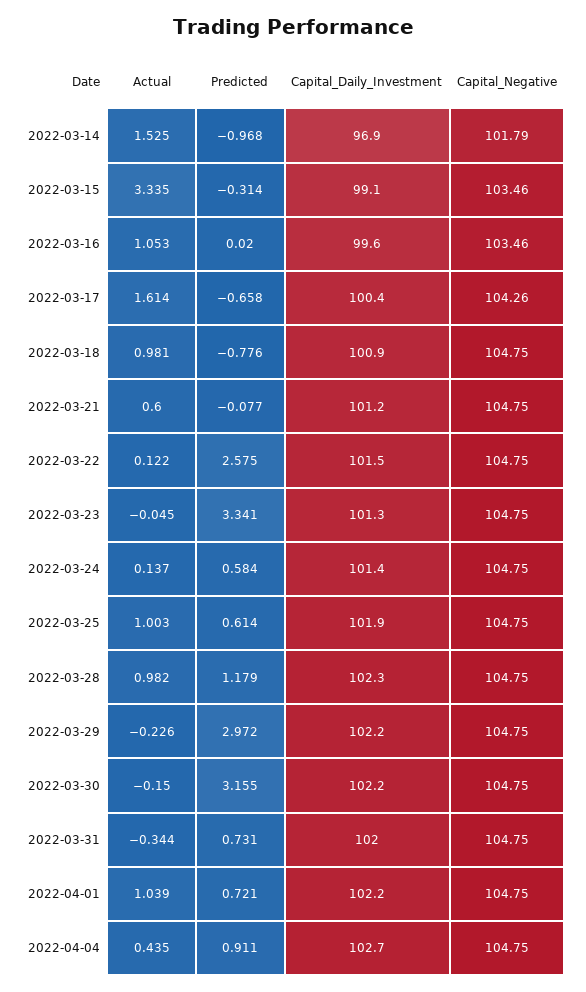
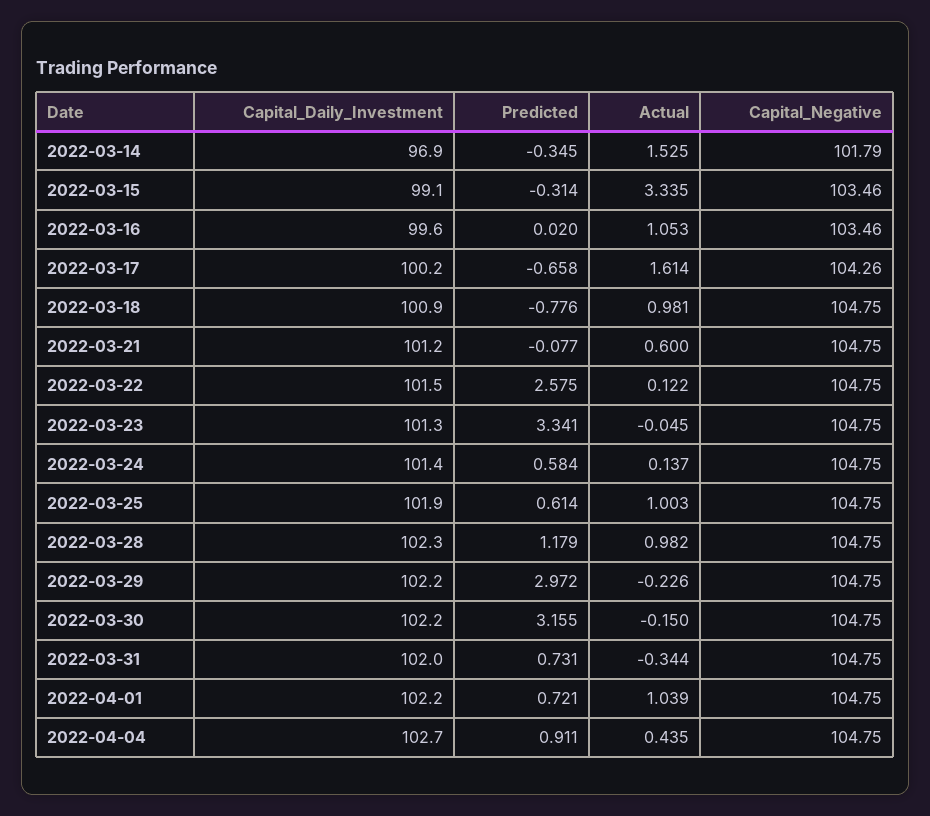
  {
    "Actual": {
      "2022-03-14": 1.525,
      "2022-03-15": 3.335,
      "2022-03-16": 1.053,
      "2022-03-17": 1.614,
      "2022-03-18": 0.981,
      "2022-03-21": 0.6,
      "2022-03-22": 0.122,
      "2022-03-23": -0.045,
      "2022-03-24": 0.137,
      "2022-03-25": 1.003,
      "2022-03-28": 0.982,
      "2022-03-29": -0.226,
      "2022-03-30": -0.15,
      "2022-03-31": -0.344,
      "2022-04-01": 1.039,
      "2022-04-04": 0.435
    },
    "Predicted": {
-     "2022-03-14": -0.968,
+     "2022-03-14": -0.345,
      "2022-03-15": -0.314,
      "2022-03-16": 0.02,
      "2022-03-17": -0.658,
      "2022-03-18": -0.776,
      "2022-03-21": -0.077,
      "2022-03-22": 2.575,
      "2022-03-23": 3.341,
      "2022-03-24": 0.584,
      "2022-03-25": 0.614,
      "2022-03-28": 1.179,
      "2022-03-29": 2.972,
      "2022-03-30": 3.155,
      "2022-03-31": 0.731,
      "2022-04-01": 0.721,
      "2022-04-04": 0.911
    },
    "Capital_Daily_Investment": {
      "2022-03-14": 96.9,
      "2022-03-15": 99.1,
      "2022-03-16": 99.6,
-     "2022-03-17": 100.4,
+     "2022-03-17": 100.2,
      "2022-03-18": 100.9,
      "2022-03-21": 101.2,
      "2022-03-22": 101.5,
      "2022-03-23": 101.3,
      "2022-03-24": 101.4,
      "2022-03-25": 101.9,
      "2022-03-28": 102.3,
      "2022-03-29": 102.2,
      "2022-03-30": 102.2,
      "2022-03-31": 102,
      "2022-04-01": 102.2,
      "2022-04-04": 102.7
    },
    "Capital_Negative": {
      "2022-03-14": 101.79,
      "2022-03-15": 103.46,
      "2022-03-16": 103.46,
      "2022-03-17": 104.26,
      "2022-03-18": 104.75,
      "2022-03-21": 104.75,
      "2022-03-22": 104.75,
      "2022-03-23": 104.75,
      "2022-03-24": 104.75,
      "2022-03-25": 104.75,
      "2022-03-28": 104.75,
      "2022-03-29": 104.75,
      "2022-03-30": 104.75,
      "2022-03-31": 104.75,
      "2022-04-01": 104.75,
      "2022-04-04": 104.75
    }
  }

